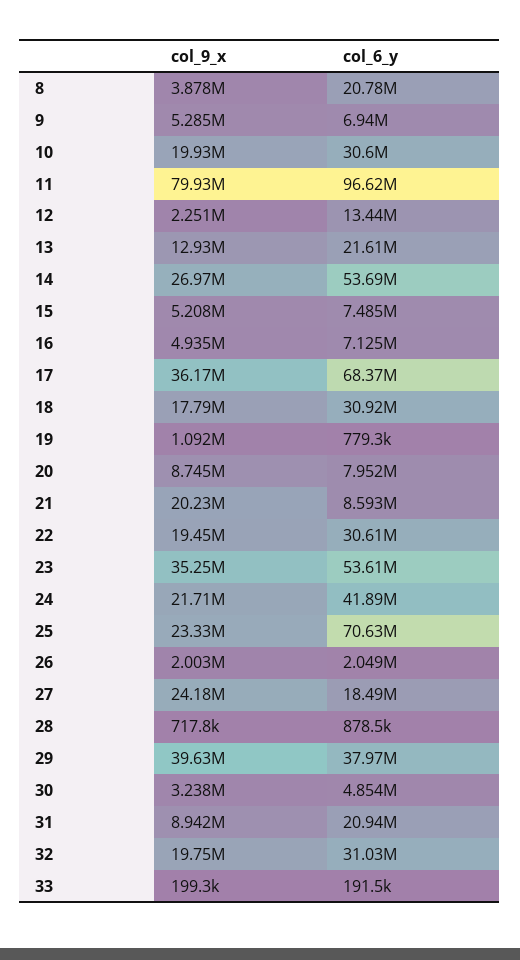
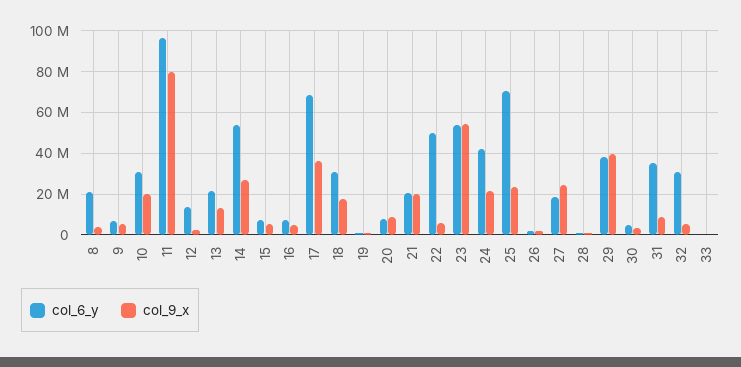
  {
    "col_9_x": {
      "8": 3878000,
      "9": 5285000,
      "10": 19930000,
      "11": 79930000,
      "12": 2251000,
      "13": 12930000,
      "14": 26970000,
      "15": 5208000,
      "16": 4935000,
      "17": 36170000,
      "18": 17790000,
      "19": 1092000,
      "20": 8745000,
      "21": 20230000,
-     "22": 19450000,
+     "22": 5000000,
-     "23": 35250000,
+     "23": 55000000,
      "24": 21710000,
      "25": 23330000,
      "26": 2003000,
      "27": 24180000,
      "28": 717800,
      "29": 39630000,
      "30": 3238000,
      "31": 8942000,
-     "32": 19750000,
+     "32": 5000000,
      "33": 199300
    },
    "col_6_y": {
      "8": 20780000,
      "9": 6940000,
      "10": 30600000,
      "11": 96620000,
      "12": 13440000,
      "13": 21610000,
      "14": 53690000,
      "15": 7485000,
      "16": 7125000,
      "17": 68370000,
      "18": 30920000,
      "19": 779300,
      "20": 7952000,
-     "21": 8593000,
+     "21": 20000000,
-     "22": 30610000,
+     "22": 50000000,
      "23": 53610000,
      "24": 41890000,
      "25": 70630000,
      "26": 2049000,
      "27": 18490000,
      "28": 878500,
      "29": 37970000,
      "30": 4854000,
-     "31": 20940000,
+     "31": 35000000,
      "32": 31030000,
      "33": 191500
    }
  }

